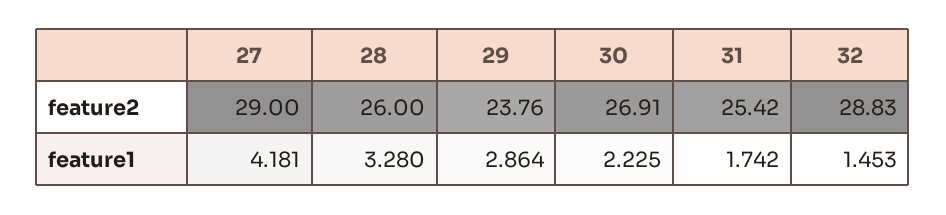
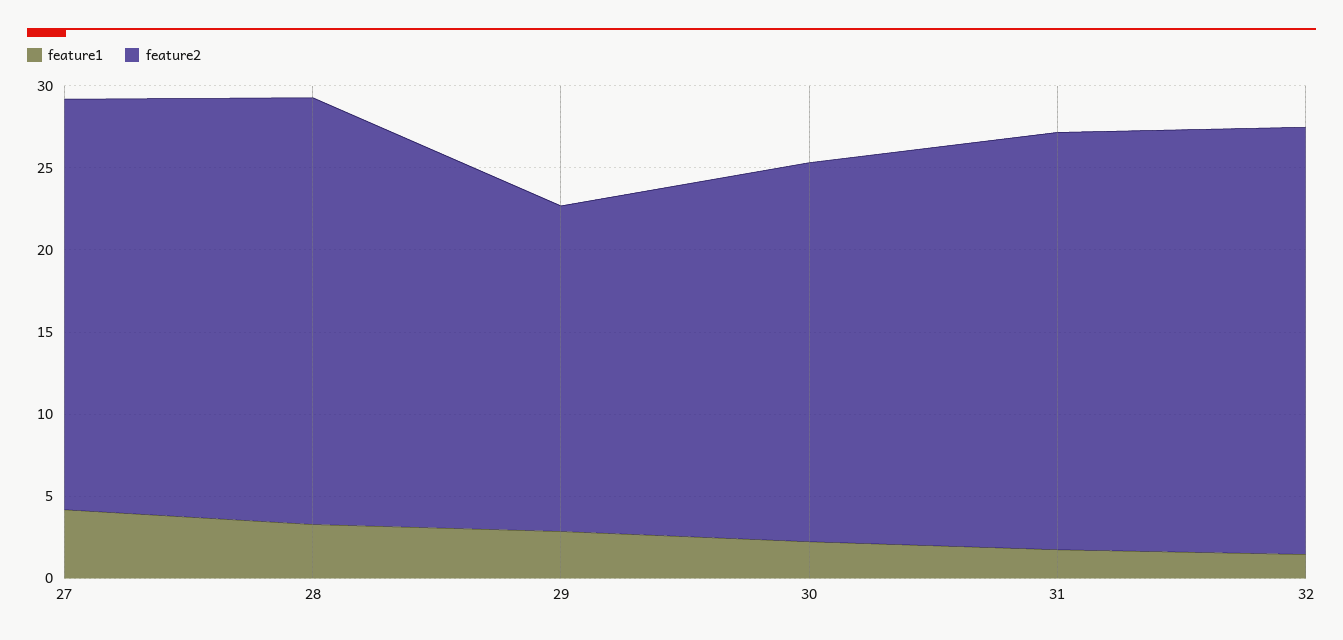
  {
    "feature2": {
-     "27": 29,
+     "27": 25,
      "28": 26,
-     "29": 23.76,
+     "29": 20,
-     "30": 26.91,
+     "30": 23,
      "31": 25.42,
-     "32": 28.83
+     "32": 26
    },
    "feature1": {
      "27": 4.181,
      "28": 3.28,
      "29": 2.864,
      "30": 2.225,
      "31": 1.742,
      "32": 1.453
    }
  }

